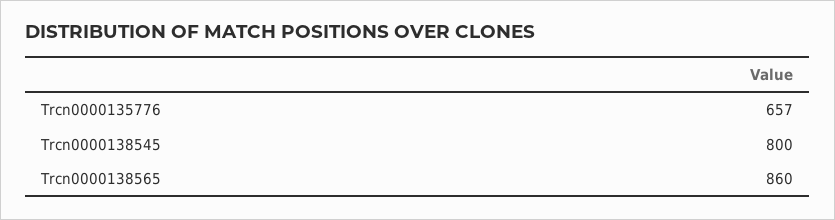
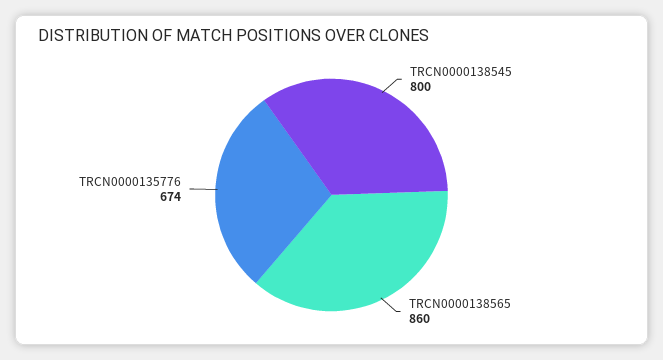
  {
-   "Trcn0000135776": 657,
+   "Trcn0000135776": 674,
    "Trcn0000138545": 800,
    "Trcn0000138565": 860
  }

